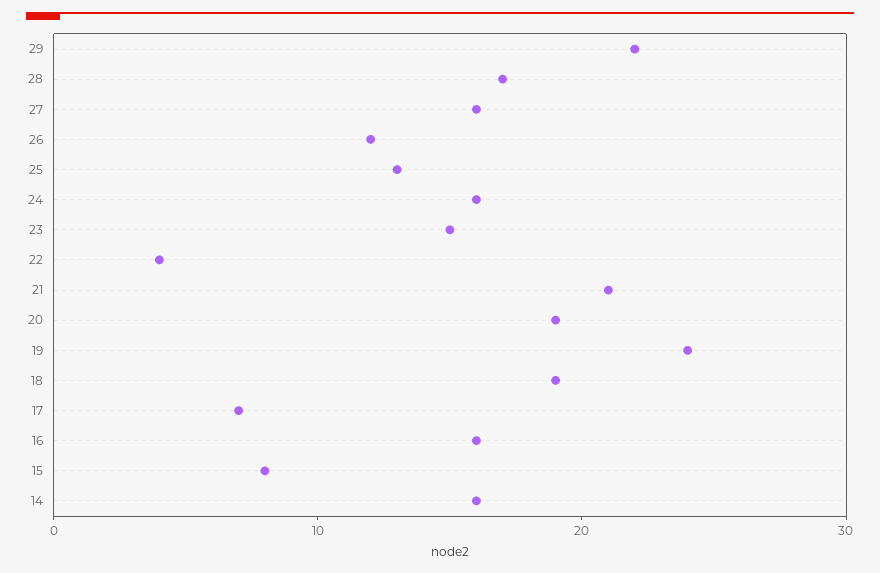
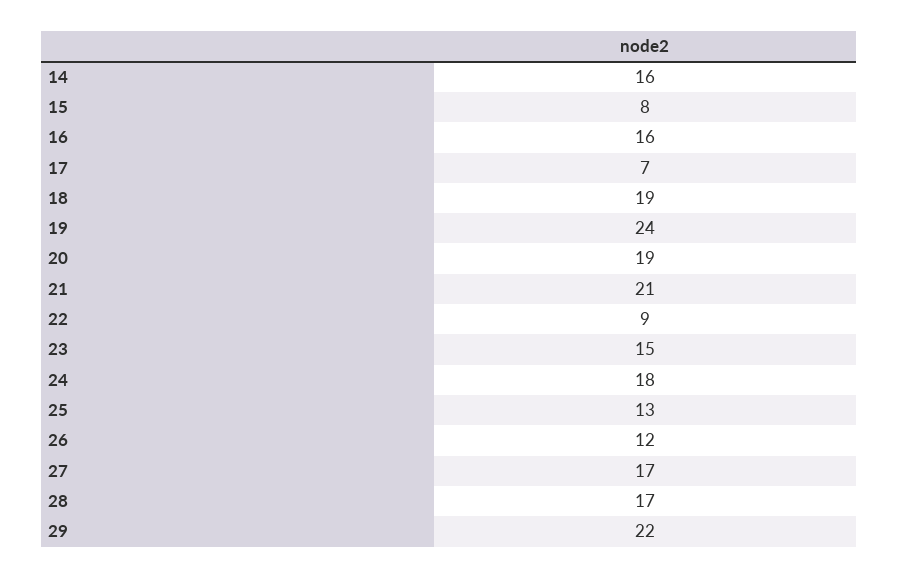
  {
    "29": 22,
    "28": 17,
-   "27": 16,
+   "27": 17,
    "26": 12,
    "25": 13,
-   "24": 16,
+   "24": 18,
    "23": 15,
-   "22": 4,
+   "22": 9,
    "21": 21,
    "20": 19,
    "19": 24,
    "18": 19,
    "17": 7,
    "16": 16,
    "15": 8,
    "14": 16
  }

